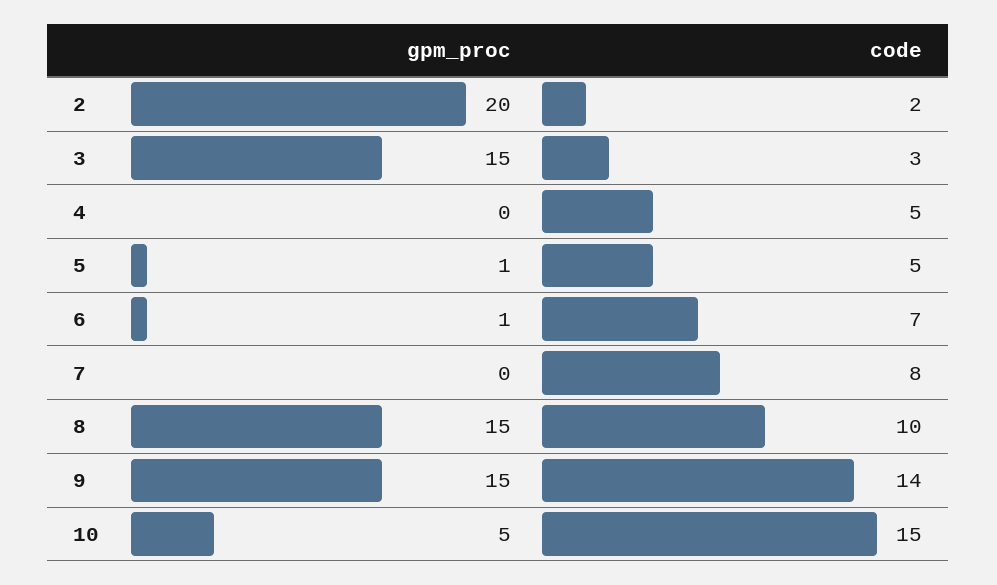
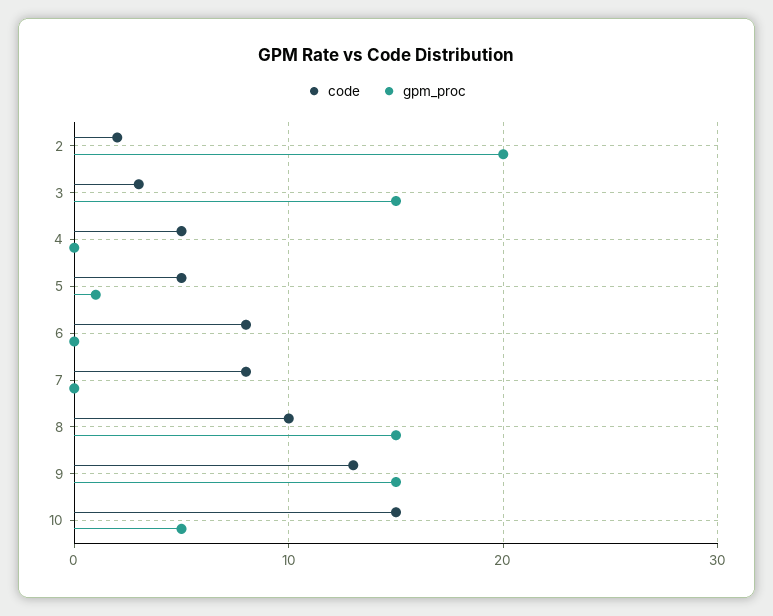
  {
    "gpm_proc": {
      "2": 20,
      "3": 15,
      "4": 0,
      "5": 1,
-     "6": 1,
+     "6": 0,
      "7": 0,
      "8": 15,
      "9": 15,
      "10": 5
    },
    "code": {
      "2": 2,
      "3": 3,
      "4": 5,
      "5": 5,
-     "6": 7,
+     "6": 8,
      "7": 8,
      "8": 10,
-     "9": 14,
+     "9": 13,
      "10": 15
    }
  }

